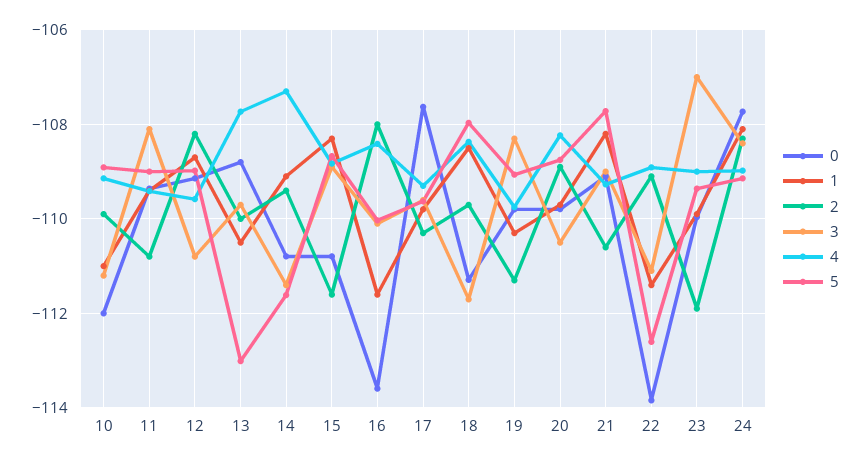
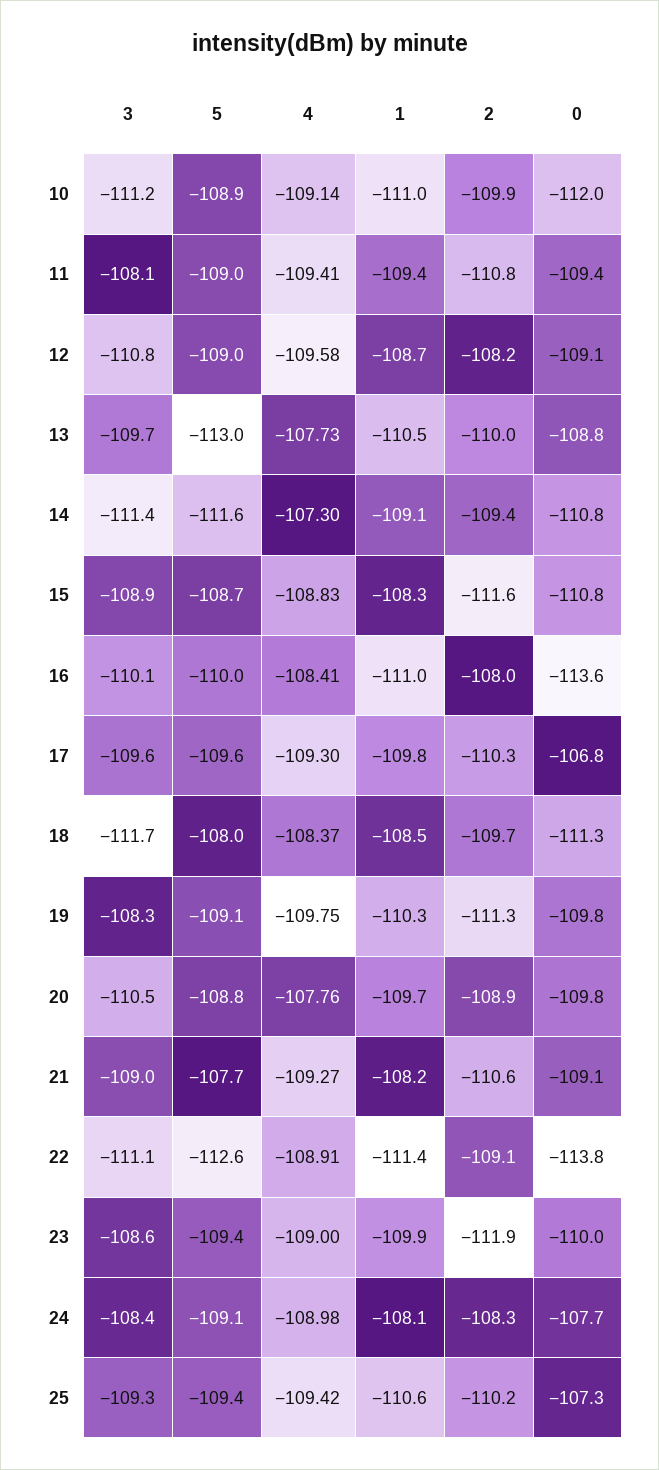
  {
    "0": {
      "10": -112,
      "11": -109.4,
      "12": -109.1,
      "13": -108.8,
      "14": -110.8,
      "15": -110.8,
      "16": -113.6,
-     "17": -107.6,
+     "17": -106.8,
      "18": -111.3,
      "19": -109.8,
      "20": -109.8,
      "21": -109.1,
      "22": -113.8,
      "23": -110,
-     "24": -107.7
+     "24": -107.7,
+     "25": -107.3
    },
    "1": {
      "10": -111,
      "11": -109.4,
      "12": -108.7,
      "13": -110.5,
      "14": -109.1,
      "15": -108.3,
-     "16": -111.6,
+     "16": -111,
      "17": -109.8,
      "18": -108.5,
      "19": -110.3,
      "20": -109.7,
      "21": -108.2,
      "22": -111.4,
      "23": -109.9,
-     "24": -108.1
+     "24": -108.1,
+     "25": -110.6
    },
    "2": {
      "10": -109.9,
      "11": -110.8,
      "12": -108.2,
      "13": -110,
      "14": -109.4,
      "15": -111.6,
      "16": -108,
      "17": -110.3,
      "18": -109.7,
      "19": -111.3,
      "20": -108.9,
      "21": -110.6,
      "22": -109.1,
      "23": -111.9,
-     "24": -108.3
+     "24": -108.3,
+     "25": -110.2
    },
    "3": {
      "10": -111.2,
      "11": -108.1,
      "12": -110.8,
      "13": -109.7,
      "14": -111.4,
      "15": -108.9,
      "16": -110.1,
      "17": -109.6,
      "18": -111.7,
      "19": -108.3,
      "20": -110.5,
      "21": -109,
      "22": -111.1,
-     "23": -107,
+     "23": -108.6,
-     "24": -108.4
+     "24": -108.4,
+     "25": -109.3
    },
    "4": {
      "10": -109.14,
      "11": -109.41,
      "12": -109.58,
      "13": -107.73,
      "14": -107.3,
      "15": -108.83,
      "16": -108.41,
      "17": -109.3,
      "18": -108.37,
      "19": -109.75,
-     "20": -108.2,
+     "20": -107.76,
      "21": -109.27,
      "22": -108.91,
      "23": -109,
-     "24": -108.98
+     "24": -108.98,
+     "25": -109.42
    },
    "5": {
      "10": -108.9,
      "11": -109,
      "12": -109,
      "13": -113,
      "14": -111.6,
      "15": -108.7,
      "16": -110,
      "17": -109.6,
      "18": -108,
      "19": -109.1,
      "20": -108.8,
      "21": -107.7,
      "22": -112.6,
      "23": -109.4,
-     "24": -109.1
+     "24": -109.1,
+     "25": -109.4
    }
  }

